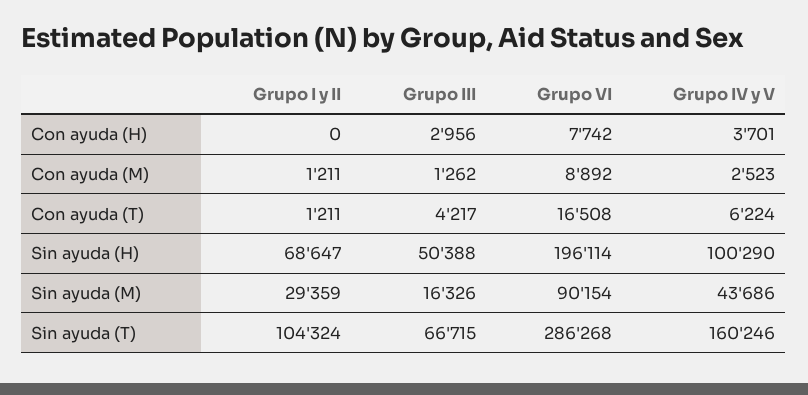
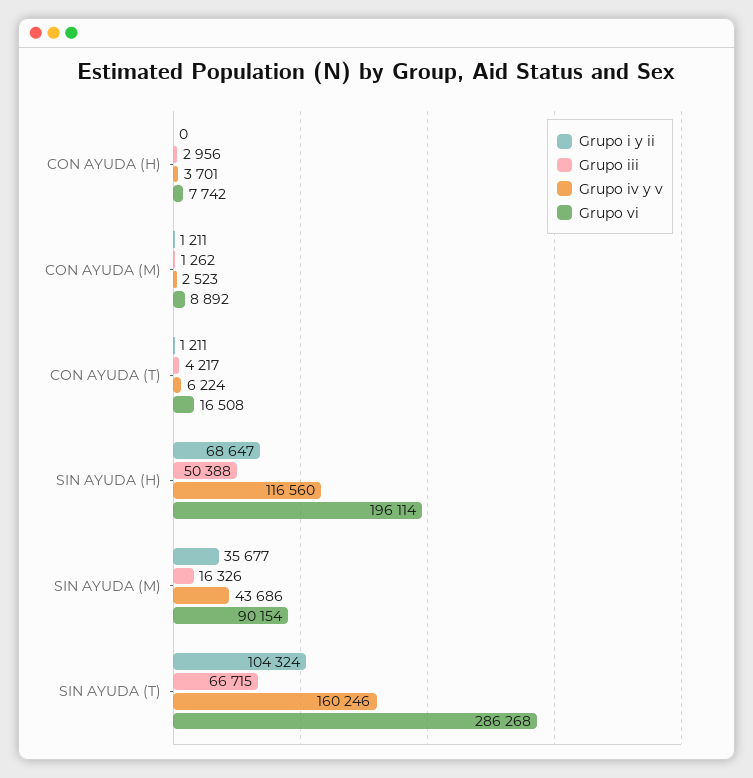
  {
    "Grupo I y II": {
      "Con ayuda (H)": 0,
      "Con ayuda (M)": 1211,
      "Con ayuda (T)": 1211,
      "Sin ayuda (H)": 68647,
-     "Sin ayuda (M)": 29359,
+     "Sin ayuda (M)": 35677,
      "Sin ayuda (T)": 104324
    },
    "Grupo III": {
      "Con ayuda (H)": 2956,
      "Con ayuda (M)": 1262,
      "Con ayuda (T)": 4217,
      "Sin ayuda (H)": 50388,
      "Sin ayuda (M)": 16326,
      "Sin ayuda (T)": 66715
    },
    "Grupo VI": {
      "Con ayuda (H)": 7742,
      "Con ayuda (M)": 8892,
      "Con ayuda (T)": 16508,
      "Sin ayuda (H)": 196114,
      "Sin ayuda (M)": 90154,
      "Sin ayuda (T)": 286268
    },
    "Grupo IV y V": {
      "Con ayuda (H)": 3701,
      "Con ayuda (M)": 2523,
      "Con ayuda (T)": 6224,
-     "Sin ayuda (H)": 100290,
+     "Sin ayuda (H)": 116560,
      "Sin ayuda (M)": 43686,
      "Sin ayuda (T)": 160246
    }
  }

